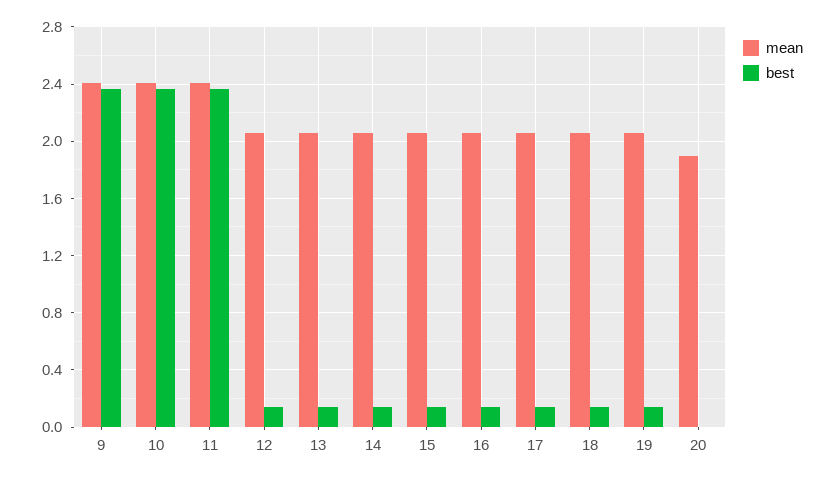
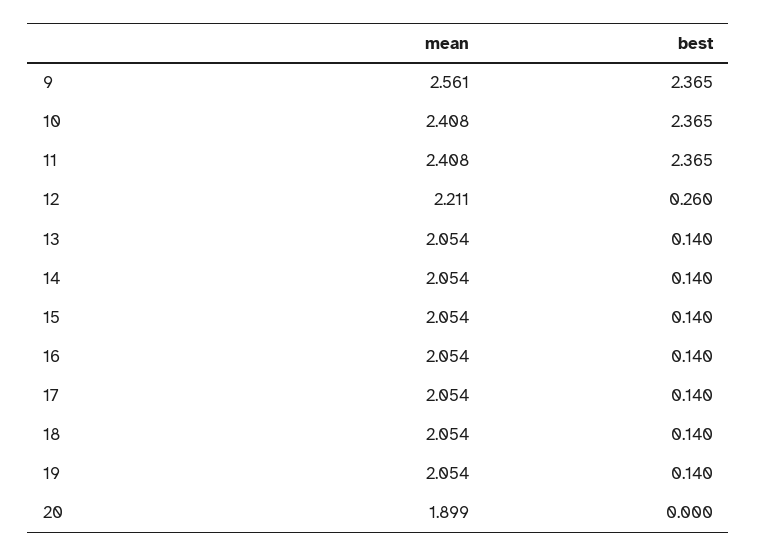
  {
    "mean": {
-     "9": 2.4,
+     "9": 2.561,
      "10": 2.408,
      "11": 2.408,
-     "12": 2.05,
+     "12": 2.211,
      "13": 2.054,
      "14": 2.054,
      "15": 2.054,
      "16": 2.054,
      "17": 2.054,
      "18": 2.054,
      "19": 2.054,
      "20": 1.899
    },
    "best": {
      "9": 2.365,
      "10": 2.365,
      "11": 2.365,
-     "12": 0.15,
+     "12": 0.26,
      "13": 0.14,
      "14": 0.14,
      "15": 0.14,
      "16": 0.14,
      "17": 0.14,
      "18": 0.14,
      "19": 0.14,
      "20": 0
    }
  }

